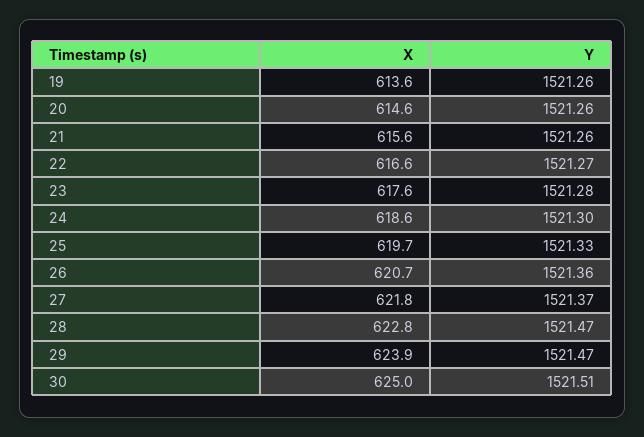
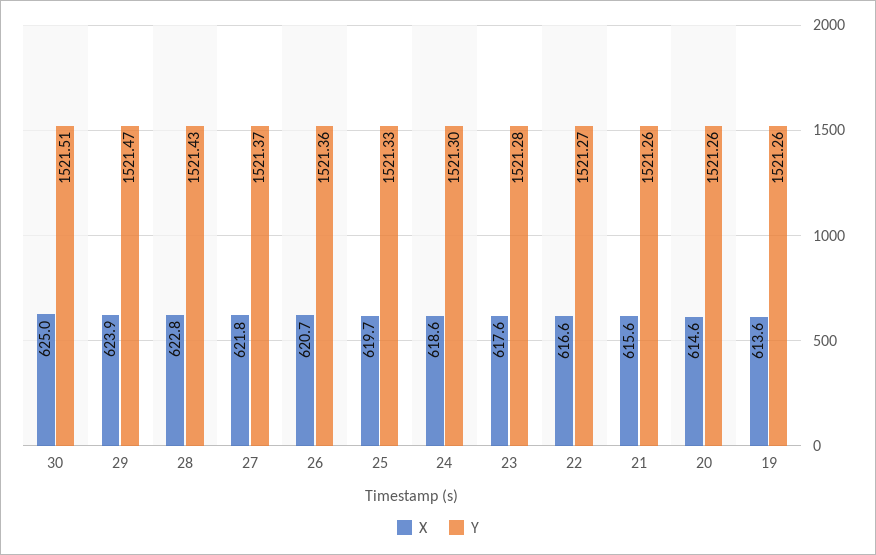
  {
    "X": {
      "19": 613.6,
      "20": 614.6,
      "21": 615.6,
      "22": 616.6,
      "23": 617.6,
      "24": 618.6,
      "25": 619.7,
      "26": 620.7,
      "27": 621.8,
      "28": 622.8,
      "29": 623.9,
      "30": 625
    },
    "Y": {
      "19": 1521.26,
      "20": 1521.26,
      "21": 1521.26,
      "22": 1521.27,
      "23": 1521.28,
      "24": 1521.3,
      "25": 1521.33,
      "26": 1521.36,
      "27": 1521.37,
-     "28": 1521.47,
+     "28": 1521.43,
      "29": 1521.47,
      "30": 1521.51
    }
  }

